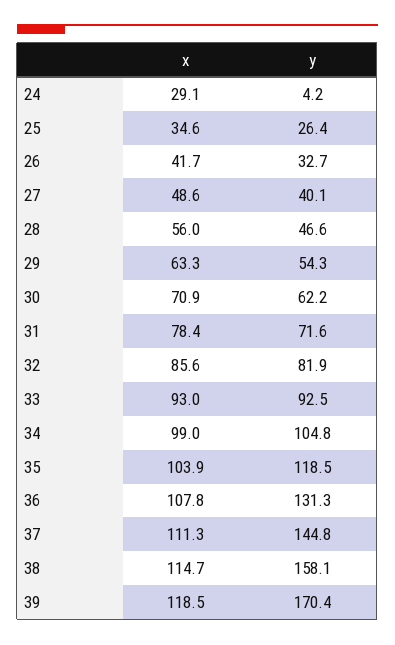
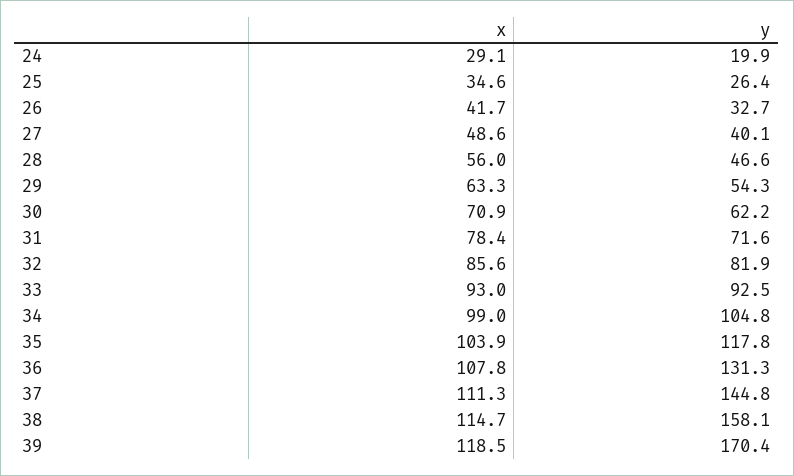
  {
    "x": {
      "24": 29.1,
      "25": 34.6,
      "26": 41.7,
      "27": 48.6,
      "28": 56,
      "29": 63.3,
      "30": 70.9,
      "31": 78.4,
      "32": 85.6,
      "33": 93,
      "34": 99,
      "35": 103.9,
      "36": 107.8,
      "37": 111.3,
      "38": 114.7,
      "39": 118.5
    },
    "y": {
-     "24": 4.2,
+     "24": 19.9,
      "25": 26.4,
      "26": 32.7,
      "27": 40.1,
      "28": 46.6,
      "29": 54.3,
      "30": 62.2,
      "31": 71.6,
      "32": 81.9,
      "33": 92.5,
      "34": 104.8,
-     "35": 118.5,
+     "35": 117.8,
      "36": 131.3,
      "37": 144.8,
      "38": 158.1,
      "39": 170.4
    }
  }

